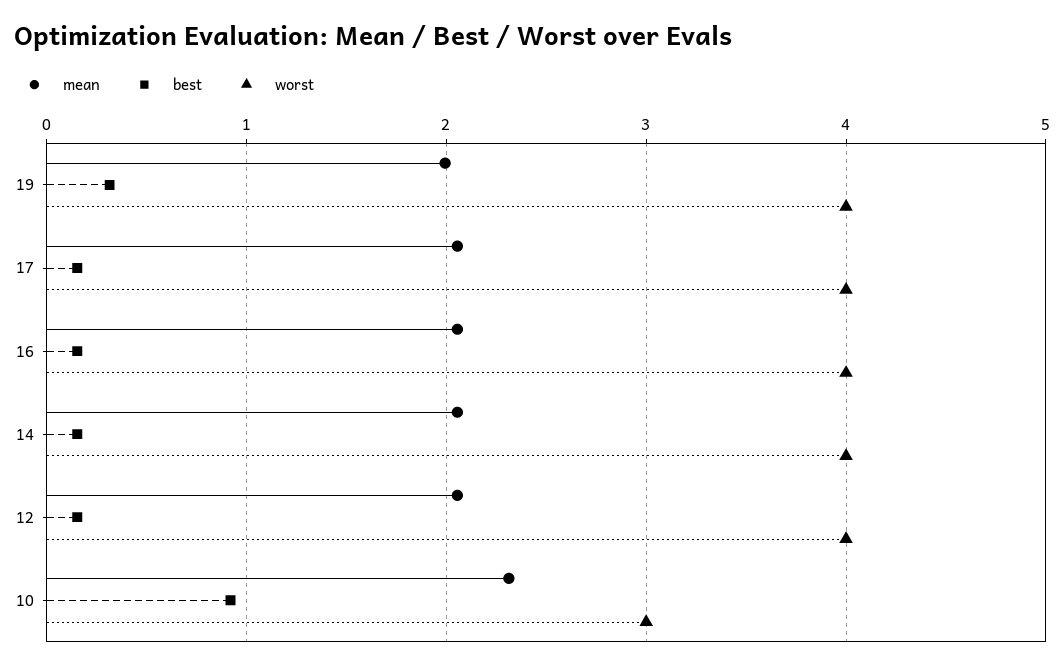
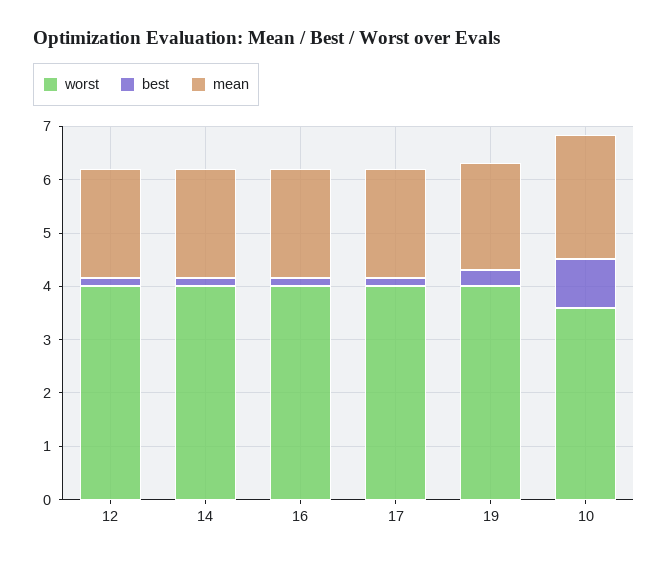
  {
    "mean": {
      "19": 2,
      "17": 2.1,
      "16": 2.1,
      "14": 2.1,
      "12": 2.1,
      "10": 2.3
    },
    "best": {
      "19": 0.3,
      "17": 0.2,
      "16": 0.2,
      "14": 0.2,
      "12": 0.2,
      "10": 0.9
    },
    "worst": {
      "19": 4,
      "17": 4,
      "16": 4,
      "14": 4,
      "12": 4,
-     "10": 3
+     "10": 3.6
    }
  }

